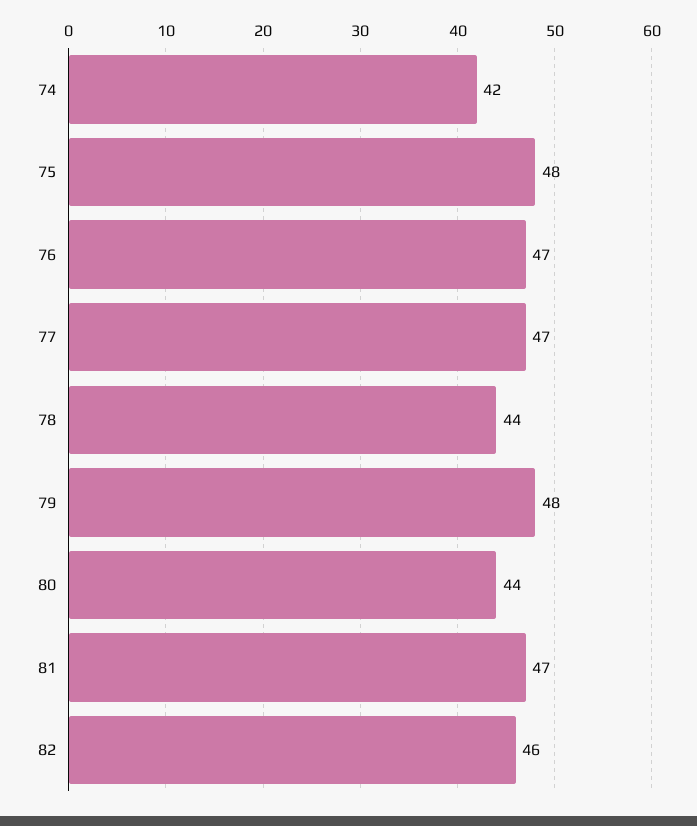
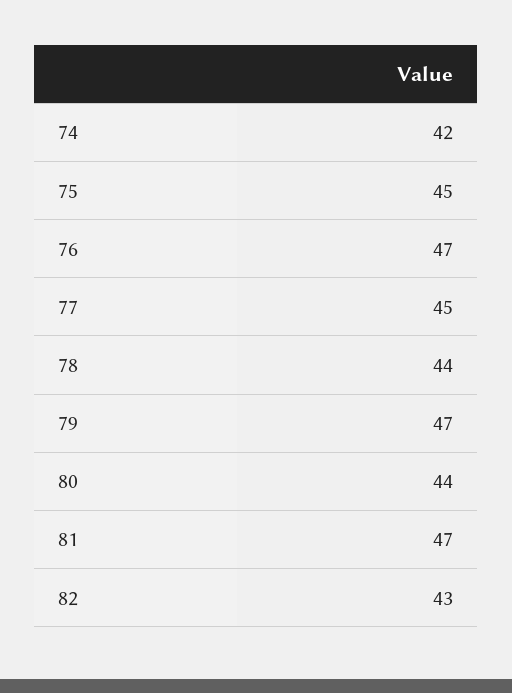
  {
    "74": 42,
-   "75": 48,
+   "75": 45,
    "76": 47,
-   "77": 47,
+   "77": 45,
    "78": 44,
-   "79": 48,
+   "79": 47,
    "80": 44,
    "81": 47,
-   "82": 46
+   "82": 43
  }

